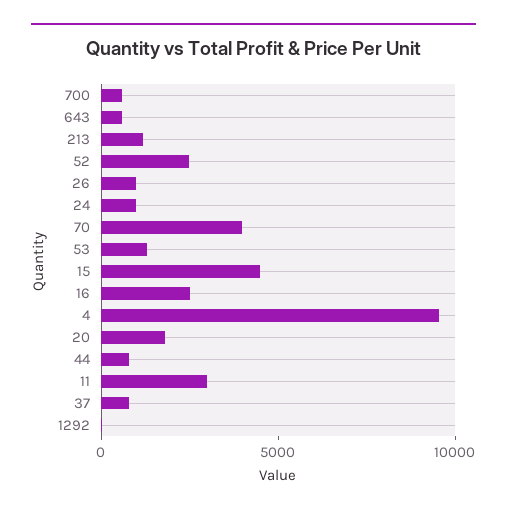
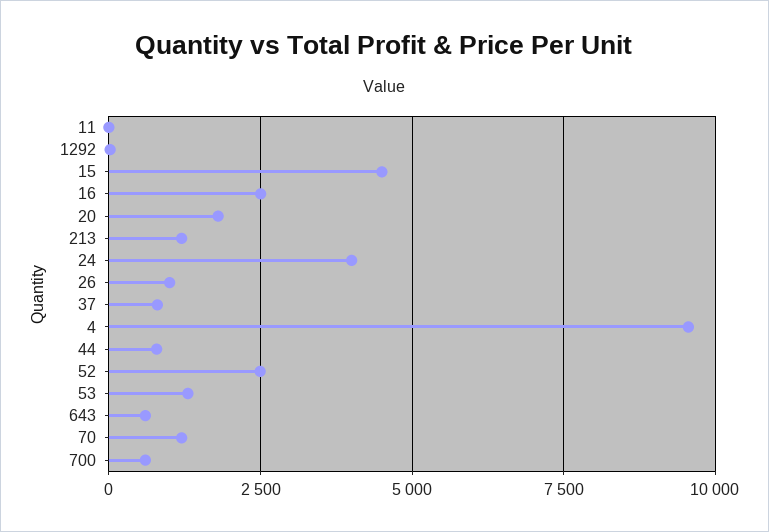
  {
    "700": 500,
    "643": 500,
    "213": 1250,
    "52": 2500,
    "26": 1000,
-   "24": 1000,
+   "24": 4000,
-   "70": 4000,
+   "70": 1250,
    "53": 1250,
    "15": 4500,
    "16": 2500,
    "4": 9500,
    "20": 1750,
    "44": 750,
-   "11": 3000,
+   "11": 0,
    "37": 750,
    "1292": 0
  }

